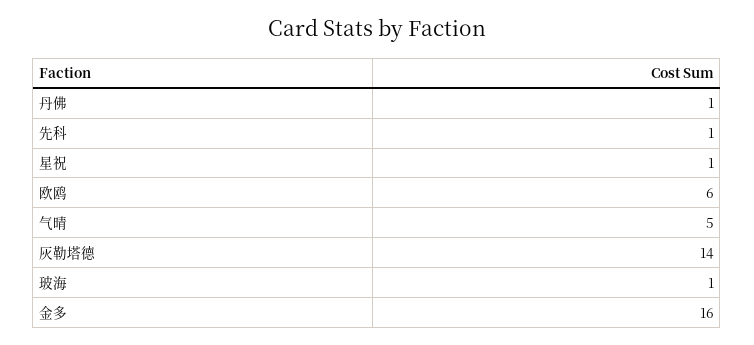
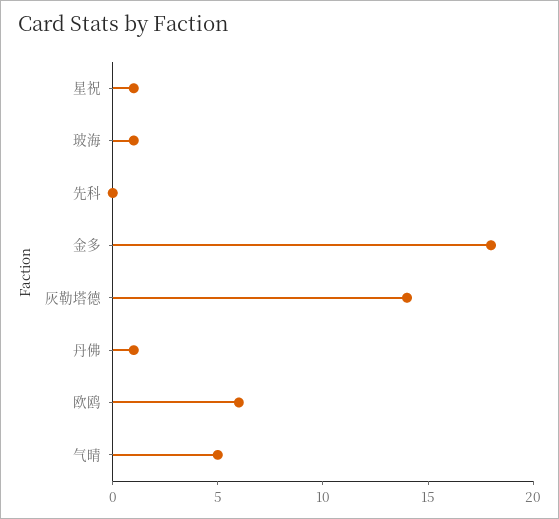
  {
    "丹佛": 1,
-   "先科": 1,
+   "先科": 0,
    "星祝": 1,
    "欧鸥": 6,
    "气晴": 5,
    "灰勒塔德": 14,
    "玻海": 1,
-   "金多": 16
+   "金多": 18
  }

